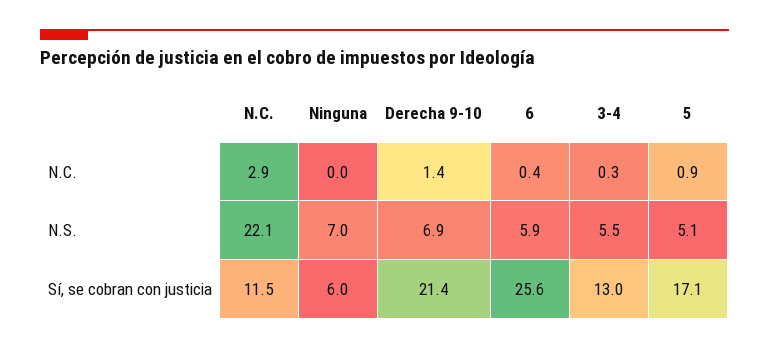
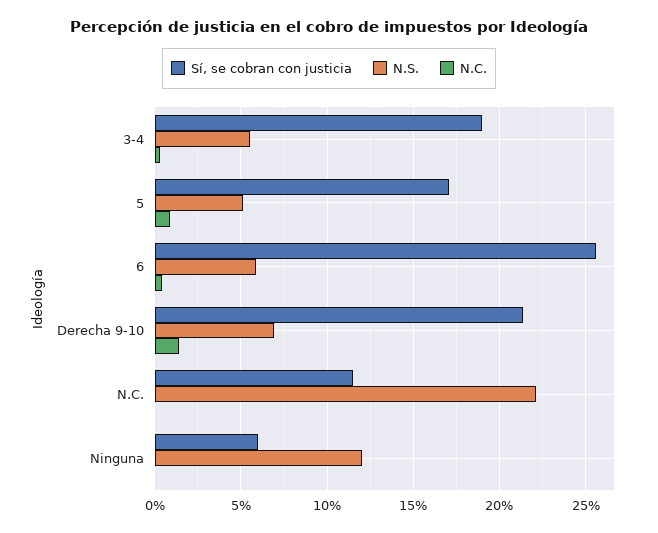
  {
    "N.C.": {
-     "N.C.": 2.9,
+     "N.C.": 0,
      "Ninguna": 0,
      "Derecha 9-10": 1.4,
      "6": 0.4,
      "3-4": 0.3,
      "5": 0.9
    },
    "N.S.": {
      "N.C.": 22.1,
-     "Ninguna": 7,
+     "Ninguna": 12,
      "Derecha 9-10": 6.9,
      "6": 5.9,
      "3-4": 5.5,
      "5": 5.1
    },
    "Sí, se cobran con justicia": {
      "N.C.": 11.5,
      "Ninguna": 6,
      "Derecha 9-10": 21.4,
      "6": 25.6,
-     "3-4": 13,
+     "3-4": 19,
      "5": 17.1
    }
  }

